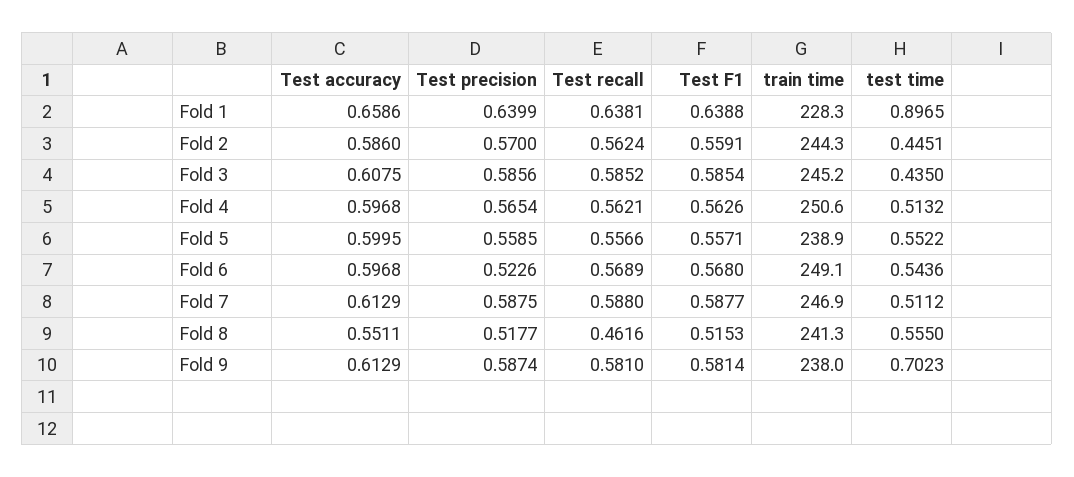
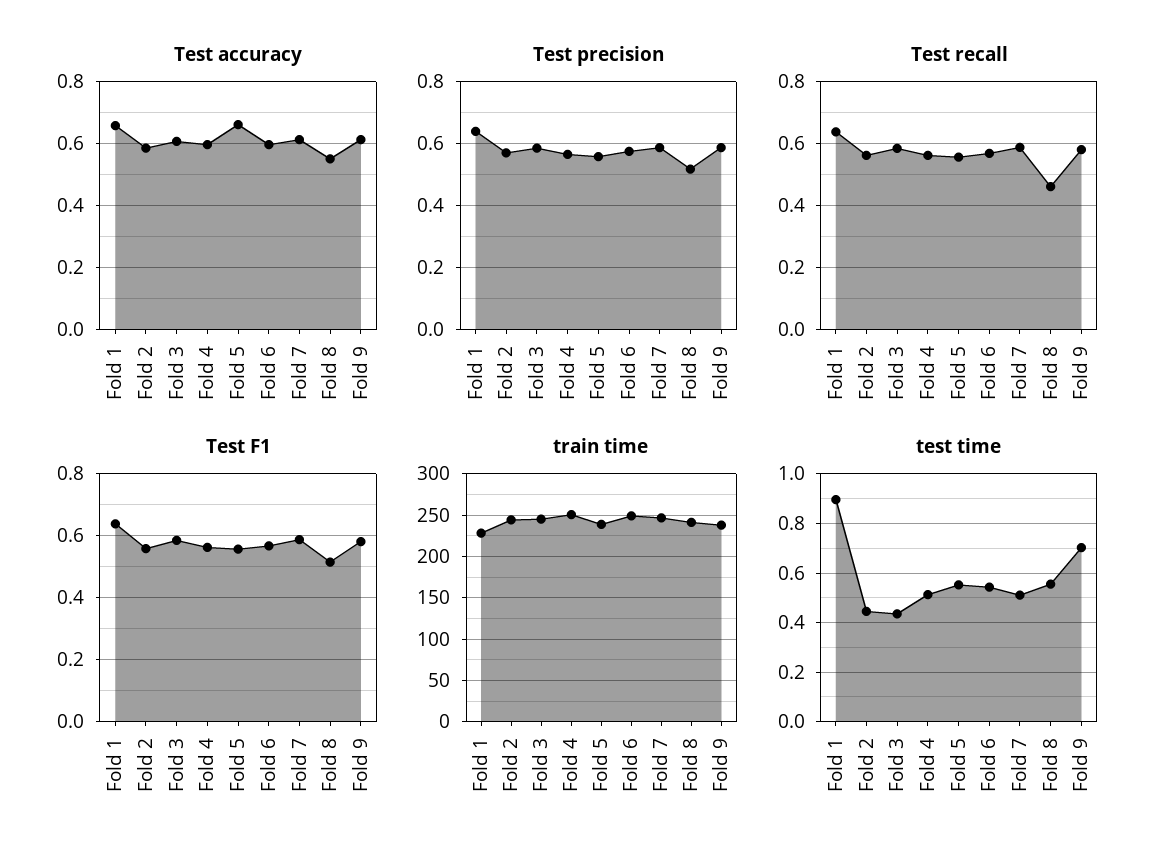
  {
    "Test accuracy": {
      "Fold 1": 0.6586,
      "Fold 2": 0.586,
      "Fold 3": 0.6075,
      "Fold 4": 0.5968,
-     "Fold 5": 0.5995,
+     "Fold 5": 0.66,
      "Fold 6": 0.5968,
      "Fold 7": 0.6129,
      "Fold 8": 0.5511,
      "Fold 9": 0.6129
    },
    "Test precision": {
      "Fold 1": 0.6399,
      "Fold 2": 0.57,
      "Fold 3": 0.5856,
      "Fold 4": 0.5654,
      "Fold 5": 0.5585,
-     "Fold 6": 0.5226,
+     "Fold 6": 0.58,
      "Fold 7": 0.5875,
      "Fold 8": 0.5177,
      "Fold 9": 0.5874
    },
    "Test recall": {
      "Fold 1": 0.6381,
      "Fold 2": 0.5624,
      "Fold 3": 0.5852,
      "Fold 4": 0.5621,
      "Fold 5": 0.5566,
      "Fold 6": 0.5689,
      "Fold 7": 0.588,
      "Fold 8": 0.4616,
      "Fold 9": 0.581
    },
    "Test F1": {
      "Fold 1": 0.6388,
      "Fold 2": 0.5591,
      "Fold 3": 0.5854,
      "Fold 4": 0.5626,
      "Fold 5": 0.5571,
      "Fold 6": 0.568,
      "Fold 7": 0.5877,
      "Fold 8": 0.5153,
      "Fold 9": 0.5814
    },
    "train time": {
      "Fold 1": 228.3,
      "Fold 2": 244.3,
      "Fold 3": 245.2,
      "Fold 4": 250.6,
      "Fold 5": 238.9,
      "Fold 6": 249.1,
      "Fold 7": 246.9,
      "Fold 8": 241.3,
      "Fold 9": 238
    },
    "test time": {
      "Fold 1": 0.8965,
      "Fold 2": 0.4451,
      "Fold 3": 0.435,
      "Fold 4": 0.5132,
      "Fold 5": 0.5522,
      "Fold 6": 0.5436,
      "Fold 7": 0.5112,
      "Fold 8": 0.555,
      "Fold 9": 0.7023
    }
  }

